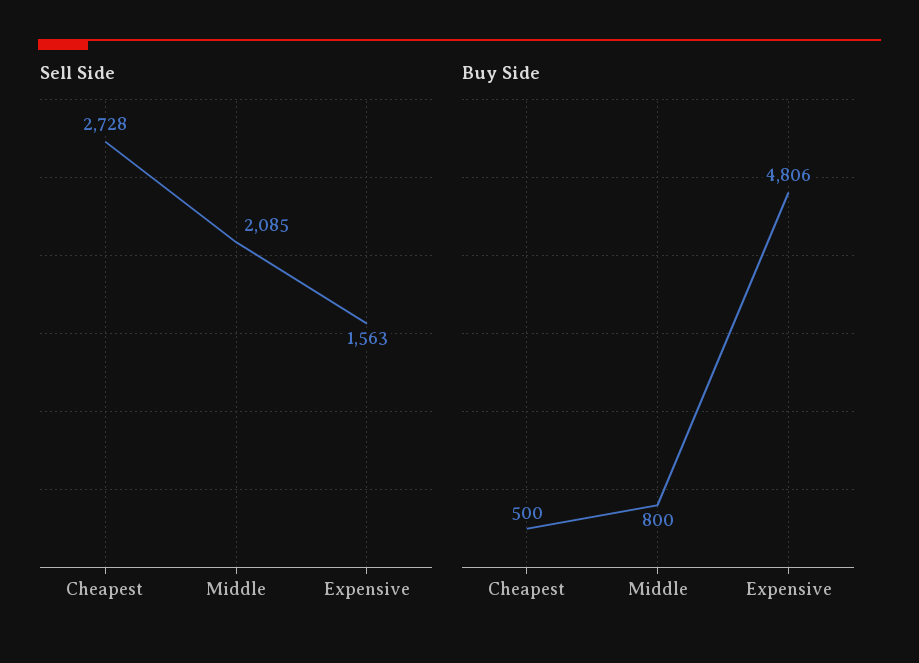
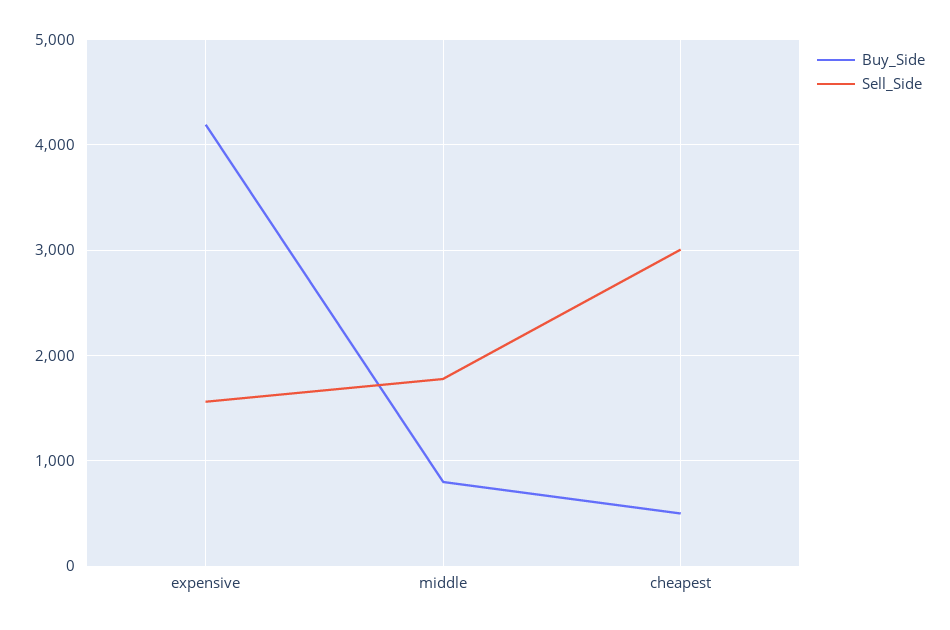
  {
    "Sell Side": {
-     "Cheapest": 2728,
+     "Cheapest": 3000,
-     "Middle": 2085,
+     "Middle": 1800,
      "Expensive": 1563
    },
    "Buy Side": {
      "Cheapest": 500,
      "Middle": 800,
-     "Expensive": 4806
+     "Expensive": 4200
    }
  }

